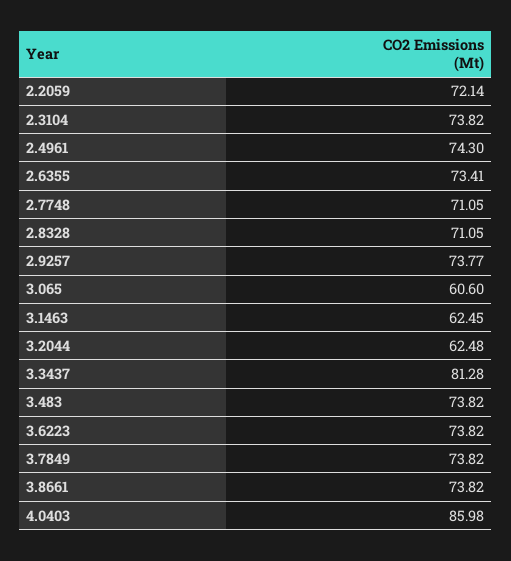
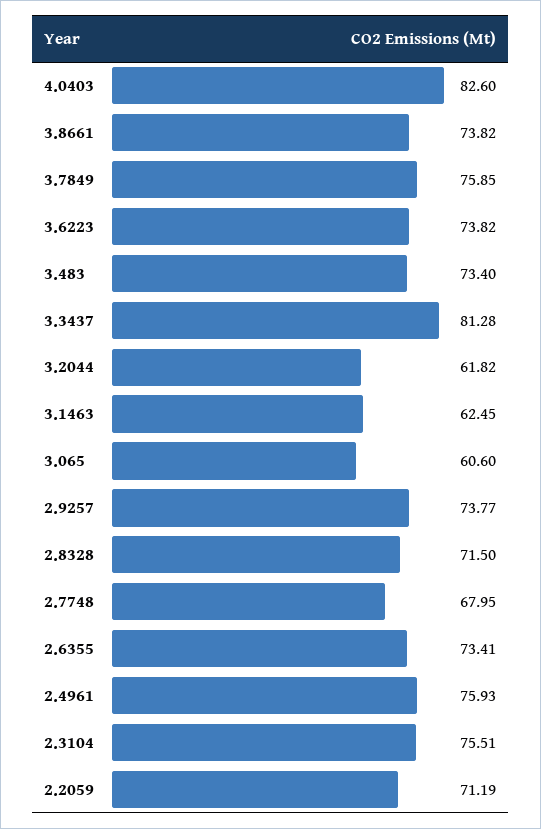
  {
-   "2.2059": 72.14,
+   "2.2059": 71.19,
-   "2.3104": 73.82,
+   "2.3104": 75.51,
-   "2.4961": 74.3,
+   "2.4961": 75.93,
    "2.6355": 73.41,
-   "2.7748": 71.05,
+   "2.7748": 67.95,
-   "2.8328": 71.05,
+   "2.8328": 71.5,
    "2.9257": 73.77,
    "3.065": 60.6,
    "3.1463": 62.45,
-   "3.2044": 62.48,
+   "3.2044": 61.82,
    "3.3437": 81.28,
-   "3.483": 73.82,
+   "3.483": 73.4,
    "3.6223": 73.82,
-   "3.7849": 73.82,
+   "3.7849": 75.85,
    "3.8661": 73.82,
-   "4.0403": 85.98
+   "4.0403": 82.6
  }

